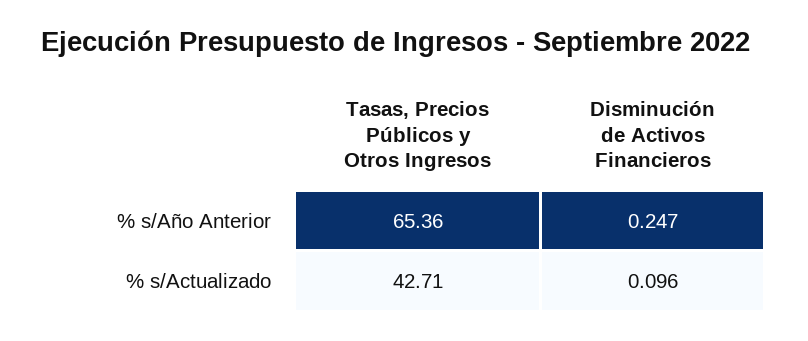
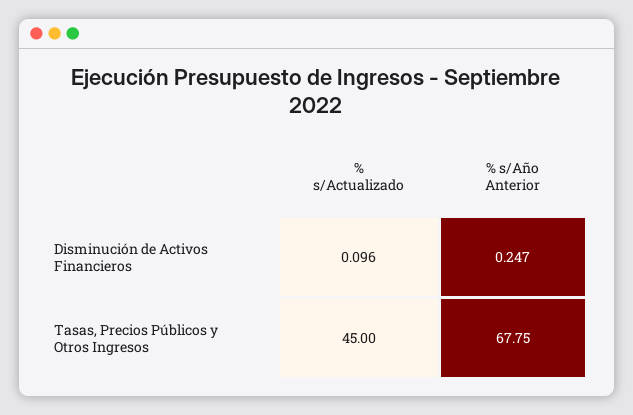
  {
    "Tasas, Precios Públicos y Otros Ingresos": {
-     "% s/Año Anterior": 65.36,
+     "% s/Año Anterior": 67.75,
-     "% s/Actualizado": 42.71
+     "% s/Actualizado": 45
    },
    "Disminución de Activos Financieros": {
      "% s/Año Anterior": 0.247,
      "% s/Actualizado": 0.096
    }
  }

